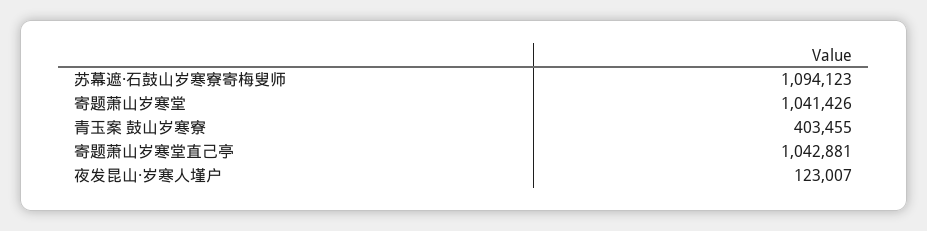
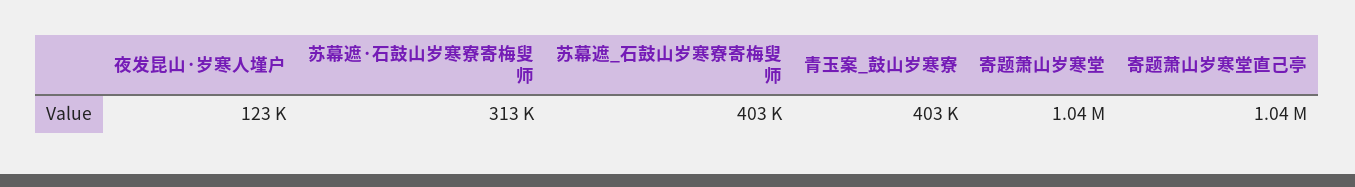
  {
-   "苏幕遮·石鼓山岁寒寮寄梅叟师": 1094123,
+   "苏幕遮·石鼓山岁寒寮寄梅叟师": 313000,
    "寄题萧山岁寒堂": 1041426,
    "青玉案 鼓山岁寒寮": 403455,
    "寄题萧山岁寒堂直己亭": 1042881,
-   "夜发昆山·岁寒人墐户": 123007
+   "夜发昆山·岁寒人墐户": 123007,
+   "苏幕遮_石鼓山岁寒寮寄梅叟师": 403000
  }

